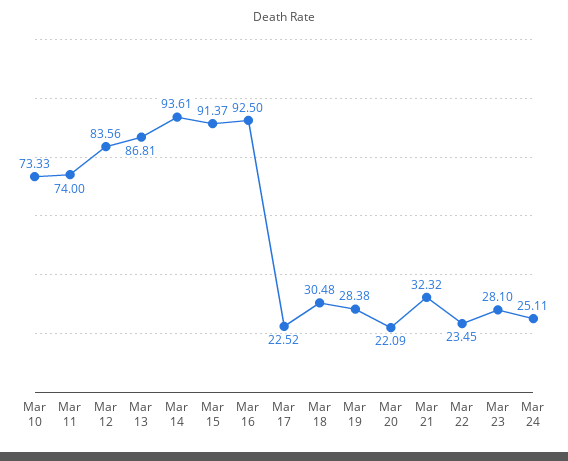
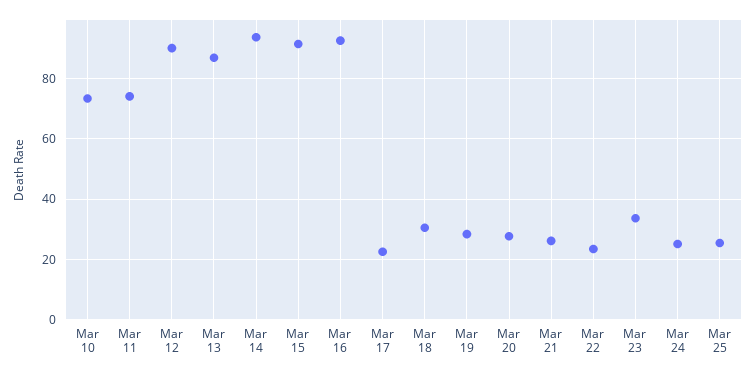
  {
    "Mar 10": 73.33,
    "Mar 11": 74,
-   "Mar 12": 83.56,
+   "Mar 12": 90,
    "Mar 13": 86.81,
    "Mar 14": 93.61,
    "Mar 15": 91.37,
    "Mar 16": 92.5,
    "Mar 17": 22.52,
    "Mar 18": 30.48,
    "Mar 19": 28.38,
-   "Mar 20": 22.09,
+   "Mar 20": 28,
-   "Mar 21": 32.32,
+   "Mar 21": 26,
    "Mar 22": 23.45,
-   "Mar 23": 28.1,
+   "Mar 23": 34,
-   "Mar 24": 25.11
+   "Mar 24": 25.11,
+   "Mar 25": 26
  }

